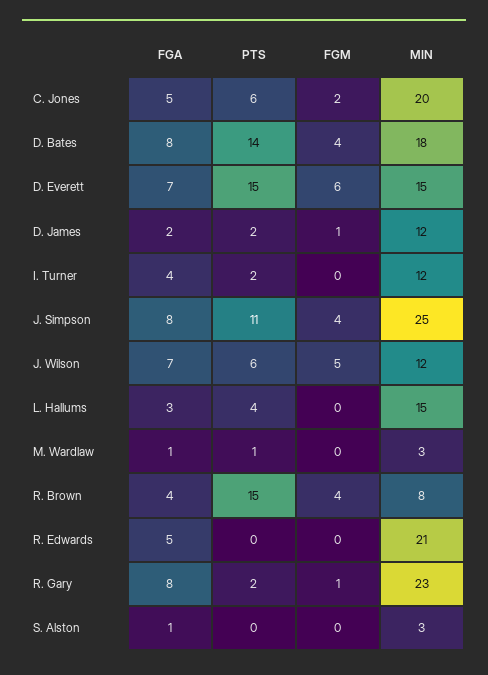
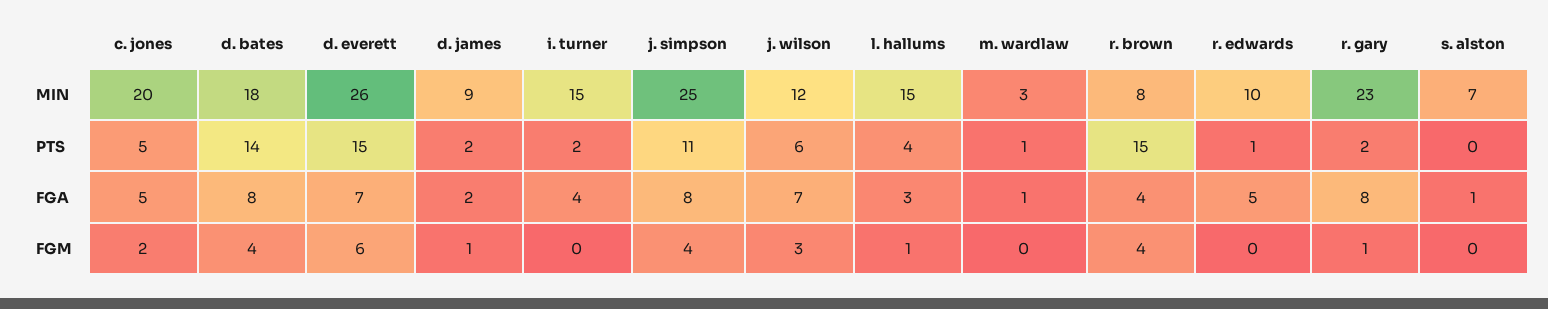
  {
    "FGA": {
      "C. Jones": 5,
      "D. Bates": 8,
      "D. Everett": 7,
      "D. James": 2,
      "I. Turner": 4,
      "J. Simpson": 8,
      "J. Wilson": 7,
      "L. Hallums": 3,
      "M. Wardlaw": 1,
      "R. Brown": 4,
      "R. Edwards": 5,
      "R. Gary": 8,
      "S. Alston": 1
    },
    "PTS": {
-     "C. Jones": 6,
+     "C. Jones": 5,
      "D. Bates": 14,
      "D. Everett": 15,
      "D. James": 2,
      "I. Turner": 2,
      "J. Simpson": 11,
      "J. Wilson": 6,
      "L. Hallums": 4,
      "M. Wardlaw": 1,
      "R. Brown": 15,
-     "R. Edwards": 0,
+     "R. Edwards": 1,
      "R. Gary": 2,
      "S. Alston": 0
    },
    "FGM": {
      "C. Jones": 2,
      "D. Bates": 4,
      "D. Everett": 6,
      "D. James": 1,
      "I. Turner": 0,
      "J. Simpson": 4,
-     "J. Wilson": 5,
+     "J. Wilson": 3,
-     "L. Hallums": 0,
+     "L. Hallums": 1,
      "M. Wardlaw": 0,
      "R. Brown": 4,
      "R. Edwards": 0,
      "R. Gary": 1,
      "S. Alston": 0
    },
    "MIN": {
      "C. Jones": 20,
      "D. Bates": 18,
-     "D. Everett": 15,
+     "D. Everett": 26,
-     "D. James": 12,
+     "D. James": 9,
-     "I. Turner": 12,
+     "I. Turner": 15,
      "J. Simpson": 25,
      "J. Wilson": 12,
      "L. Hallums": 15,
      "M. Wardlaw": 3,
      "R. Brown": 8,
-     "R. Edwards": 21,
+     "R. Edwards": 10,
      "R. Gary": 23,
-     "S. Alston": 3
+     "S. Alston": 7
    }
  }

